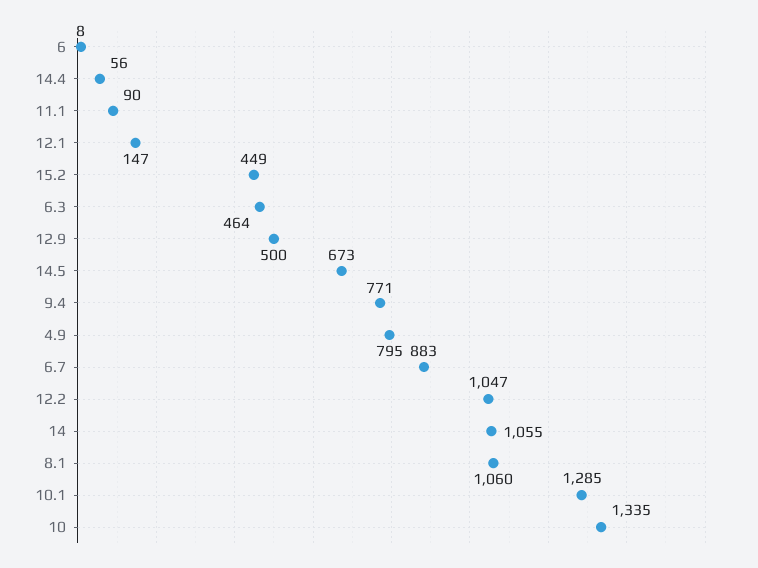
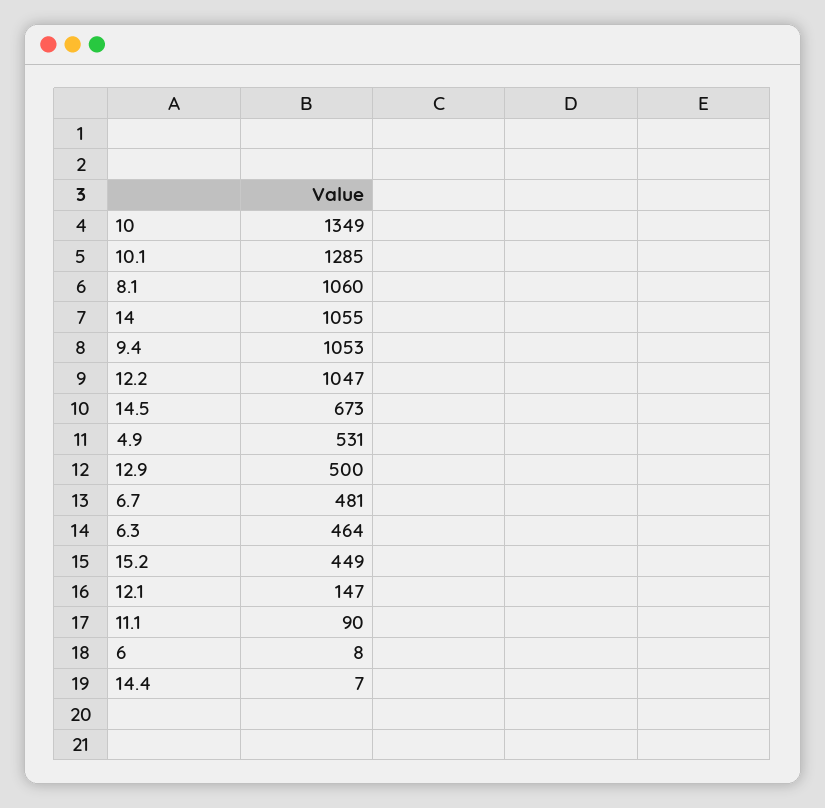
  {
    "6": 8,
-   "14.4": 56,
+   "14.4": 7,
    "11.1": 90,
    "12.1": 147,
    "15.2": 449,
    "6.3": 464,
    "12.9": 500,
    "14.5": 673,
-   "9.4": 771,
+   "9.4": 1053,
-   "4.9": 795,
+   "4.9": 531,
-   "6.7": 883,
+   "6.7": 481,
    "12.2": 1047,
    "14": 1055,
    "8.1": 1060,
    "10.1": 1285,
-   "10": 1335
+   "10": 1349
  }

